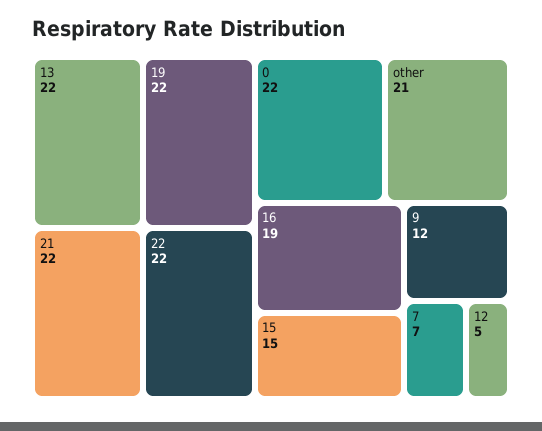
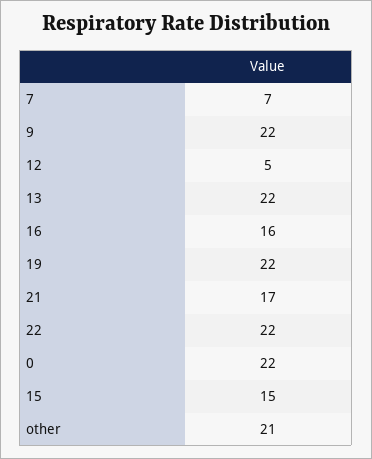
  {
    "13": 22,
    "19": 22,
-   "21": 22,
+   "21": 17,
    "22": 22,
    "0": 22,
    "other": 21,
-   "16": 19,
+   "16": 16,
    "15": 15,
-   "9": 12,
+   "9": 22,
    "7": 7,
    "12": 5
  }

